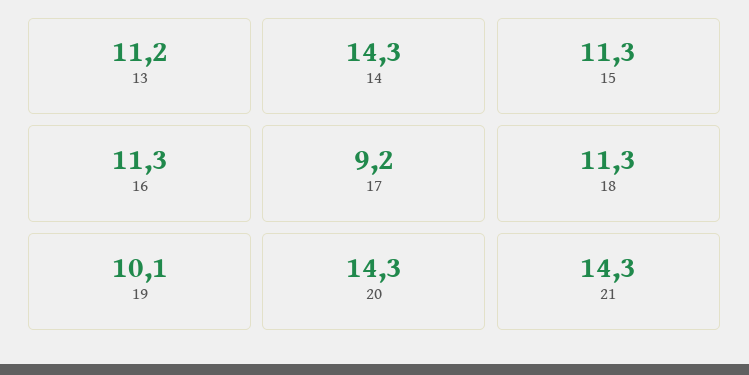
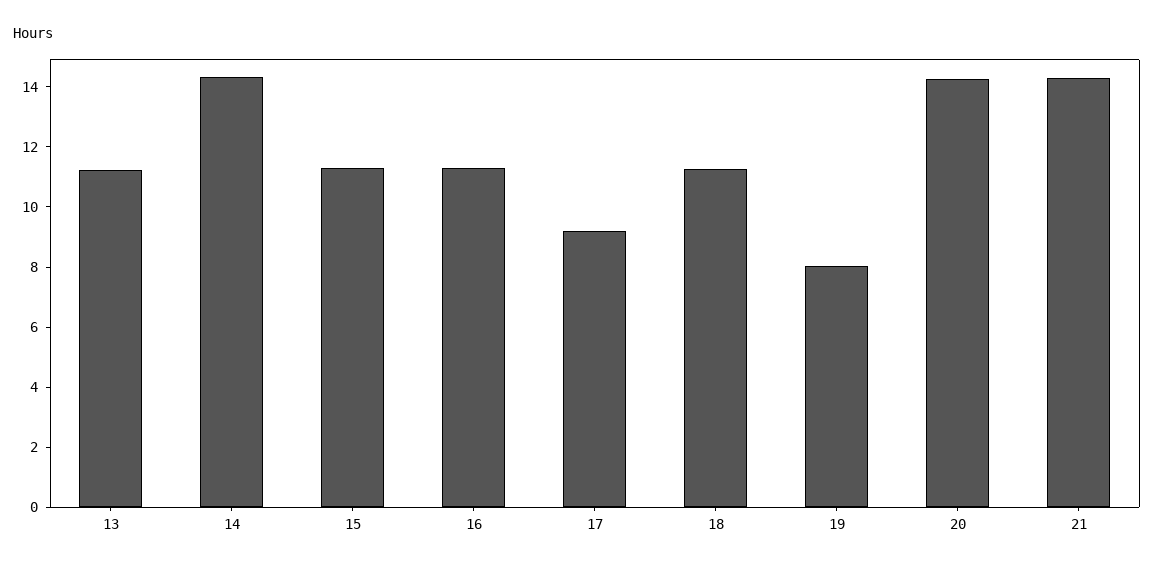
  {
    "13": 11.2,
    "14": 14.3,
    "15": 11.3,
    "16": 11.3,
    "17": 9.2,
    "18": 11.3,
-   "19": 10.1,
+   "19": 8,
    "20": 14.3,
    "21": 14.3
  }

